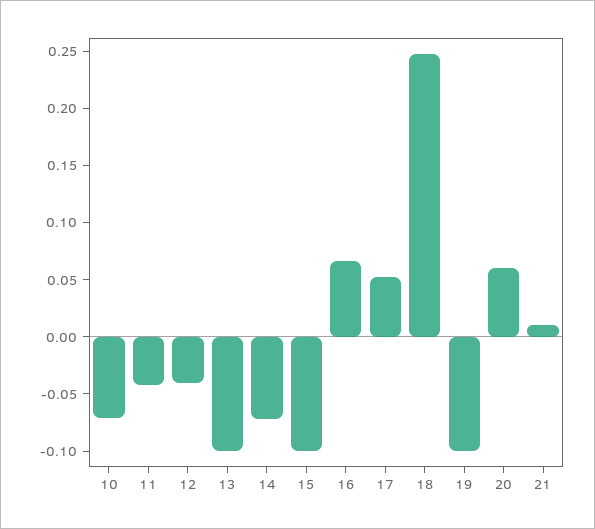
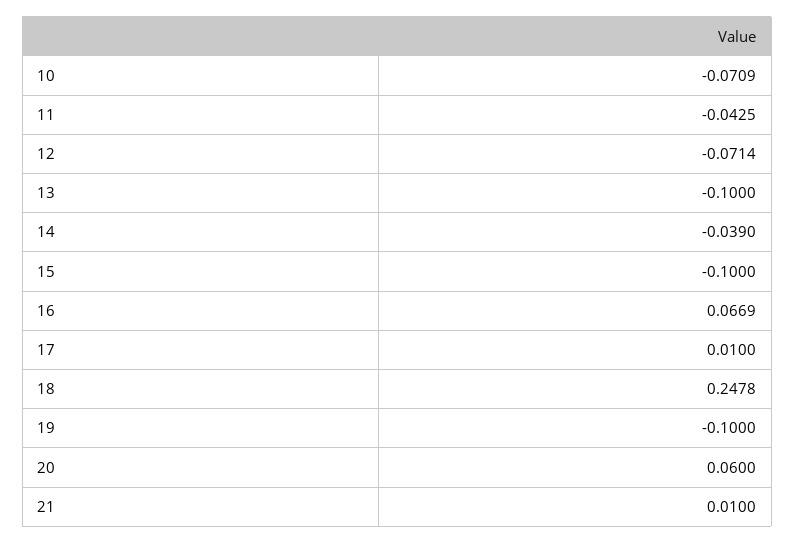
  {
    "10": -0.0709,
    "11": -0.0425,
-   "12": -0.04,
+   "12": -0.0714,
    "13": -0.1,
-   "14": -0.07,
+   "14": -0.039,
    "15": -0.1,
    "16": 0.0669,
-   "17": 0.05,
+   "17": 0.01,
    "18": 0.2478,
    "19": -0.1,
    "20": 0.06,
    "21": 0.01
  }

